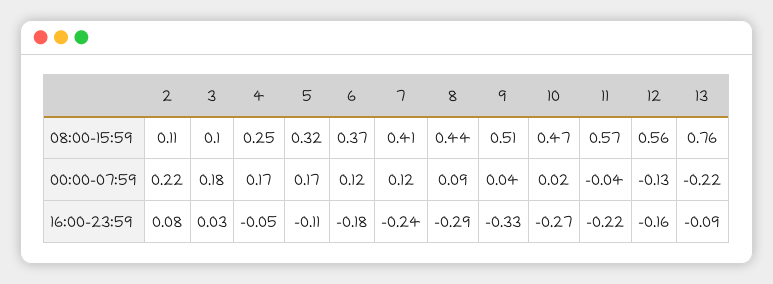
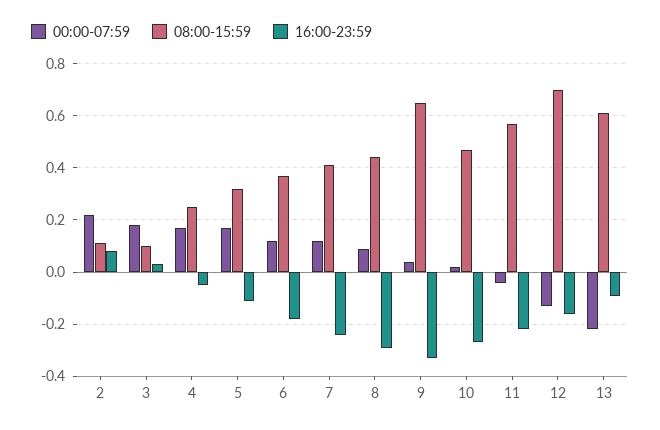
  {
    "08:00-15:59": {
      "2": 0.11,
      "3": 0.1,
      "4": 0.25,
      "5": 0.32,
      "6": 0.37,
      "7": 0.41,
      "8": 0.44,
-     "9": 0.51,
+     "9": 0.65,
      "10": 0.47,
      "11": 0.57,
-     "12": 0.56,
+     "12": 0.7,
-     "13": 0.76
+     "13": 0.6
    },
    "00:00-07:59": {
      "2": 0.22,
      "3": 0.18,
      "4": 0.17,
      "5": 0.17,
      "6": 0.12,
      "7": 0.12,
      "8": 0.09,
      "9": 0.04,
      "10": 0.02,
      "11": -0.04,
      "12": -0.13,
      "13": -0.22
    },
    "16:00-23:59": {
      "2": 0.08,
      "3": 0.03,
      "4": -0.05,
      "5": -0.11,
      "6": -0.18,
      "7": -0.24,
      "8": -0.29,
      "9": -0.33,
      "10": -0.27,
      "11": -0.22,
      "12": -0.16,
      "13": -0.09
    }
  }

